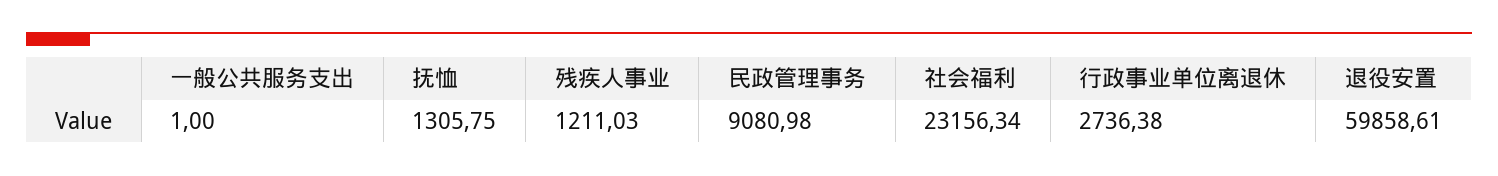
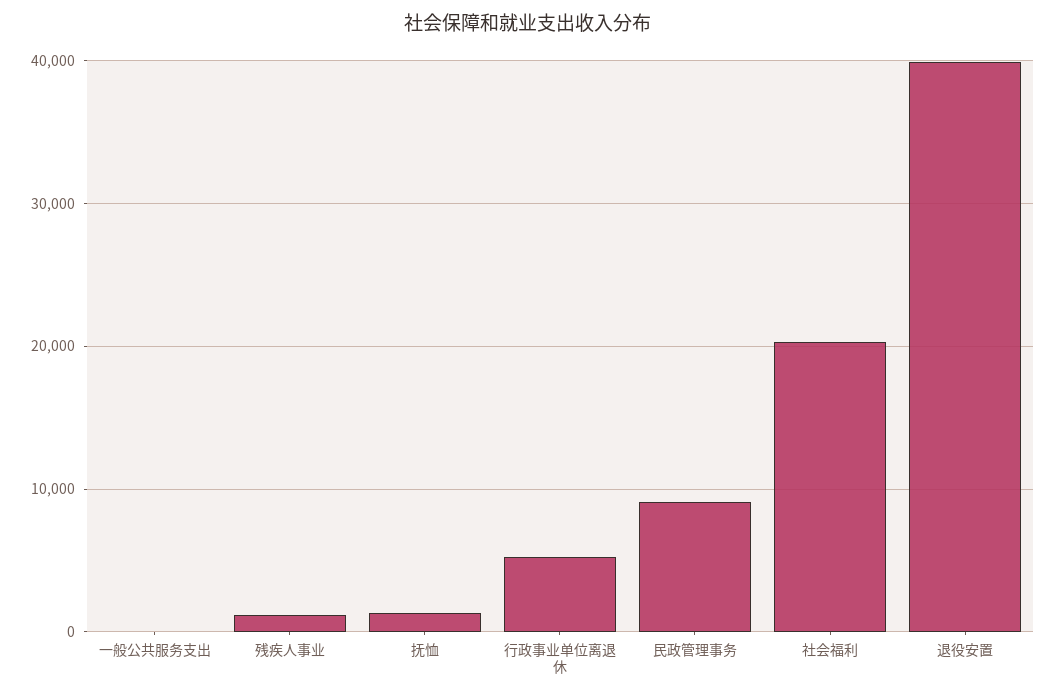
  {
    "一般公共服务支出": 1,
    "抚恤": 1305.75,
    "残疾人事业": 1211.03,
    "民政管理事务": 9080.98,
-   "社会福利": 23156.34,
+   "社会福利": 20000,
-   "行政事业单位离退休": 2736.38,
+   "行政事业单位离退休": 5000,
-   "退役安置": 59858.61
+   "退役安置": 40000
  }

